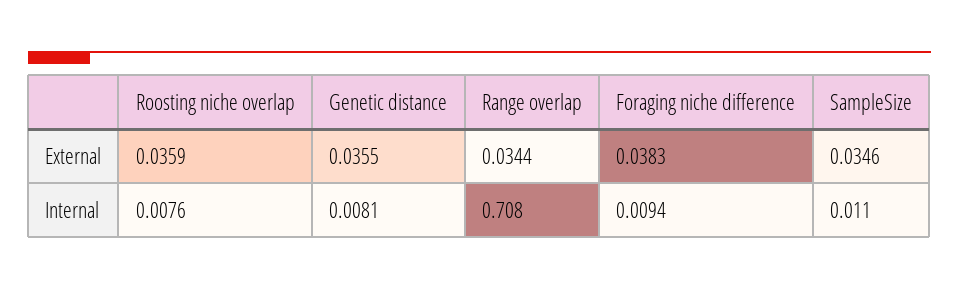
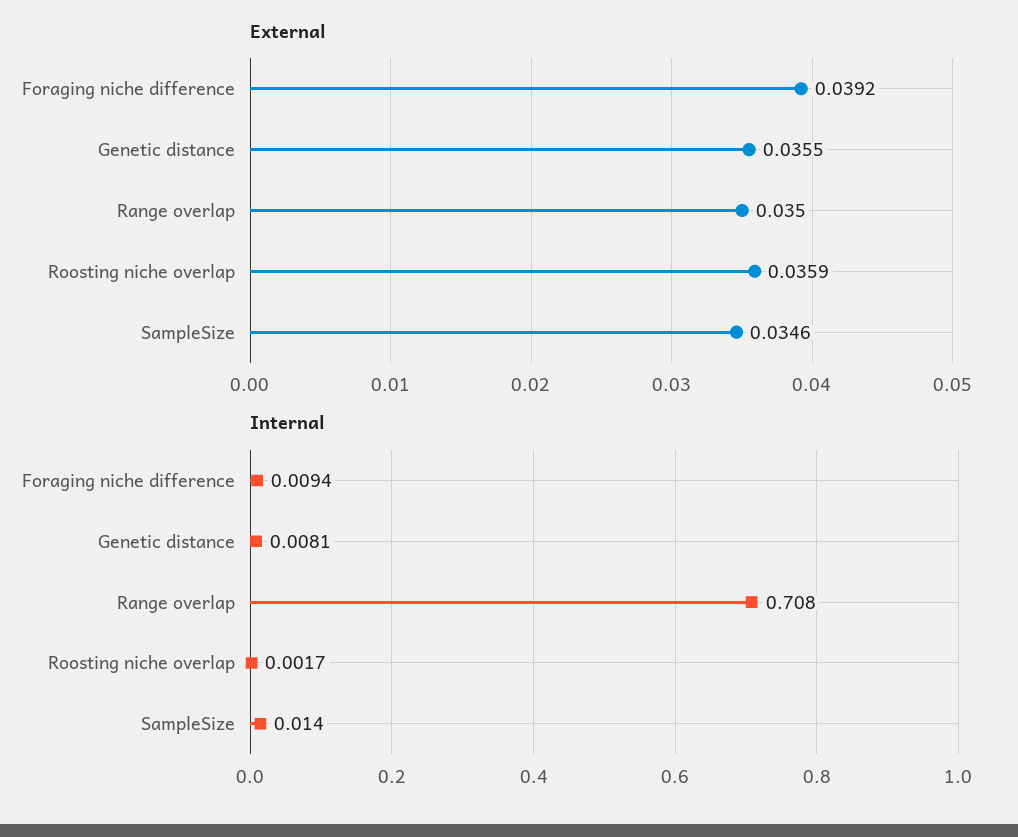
  {
    "External": {
      "Roosting niche overlap": 0.0359,
      "Genetic distance": 0.0355,
-     "Range overlap": 0.0344,
+     "Range overlap": 0.035,
-     "Foraging niche difference": 0.0383,
+     "Foraging niche difference": 0.0392,
      "SampleSize": 0.0346
    },
    "Internal": {
-     "Roosting niche overlap": 0.0076,
+     "Roosting niche overlap": 0.0017,
      "Genetic distance": 0.0081,
      "Range overlap": 0.708,
      "Foraging niche difference": 0.0094,
-     "SampleSize": 0.011
+     "SampleSize": 0.014
    }
  }

